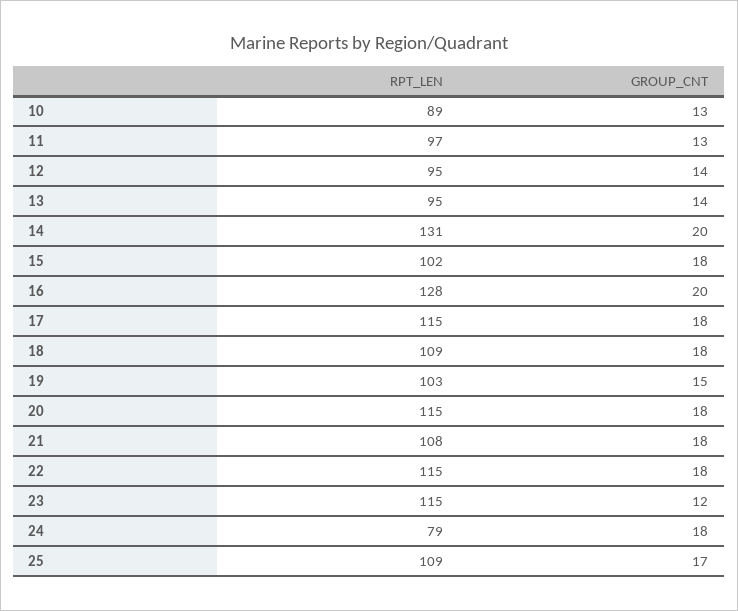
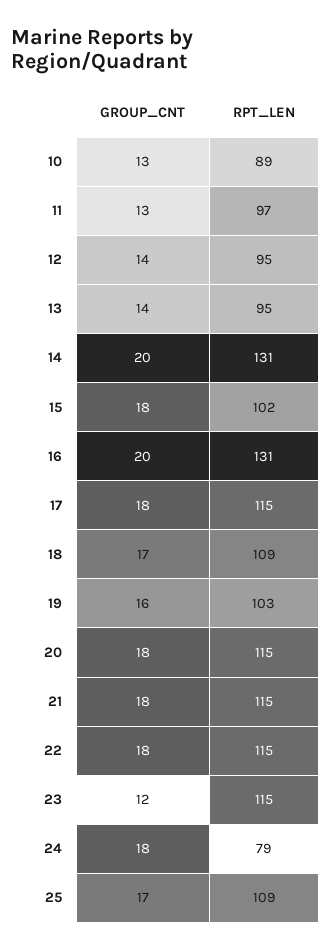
  {
    "RPT_LEN": {
      "10": 89,
      "11": 97,
      "12": 95,
      "13": 95,
      "14": 131,
      "15": 102,
-     "16": 128,
+     "16": 131,
      "17": 115,
      "18": 109,
      "19": 103,
      "20": 115,
-     "21": 108,
+     "21": 115,
      "22": 115,
      "23": 115,
      "24": 79,
      "25": 109
    },
    "GROUP_CNT": {
      "10": 13,
      "11": 13,
      "12": 14,
      "13": 14,
      "14": 20,
      "15": 18,
      "16": 20,
      "17": 18,
-     "18": 18,
+     "18": 17,
-     "19": 15,
+     "19": 16,
      "20": 18,
      "21": 18,
      "22": 18,
      "23": 12,
      "24": 18,
      "25": 17
    }
  }

